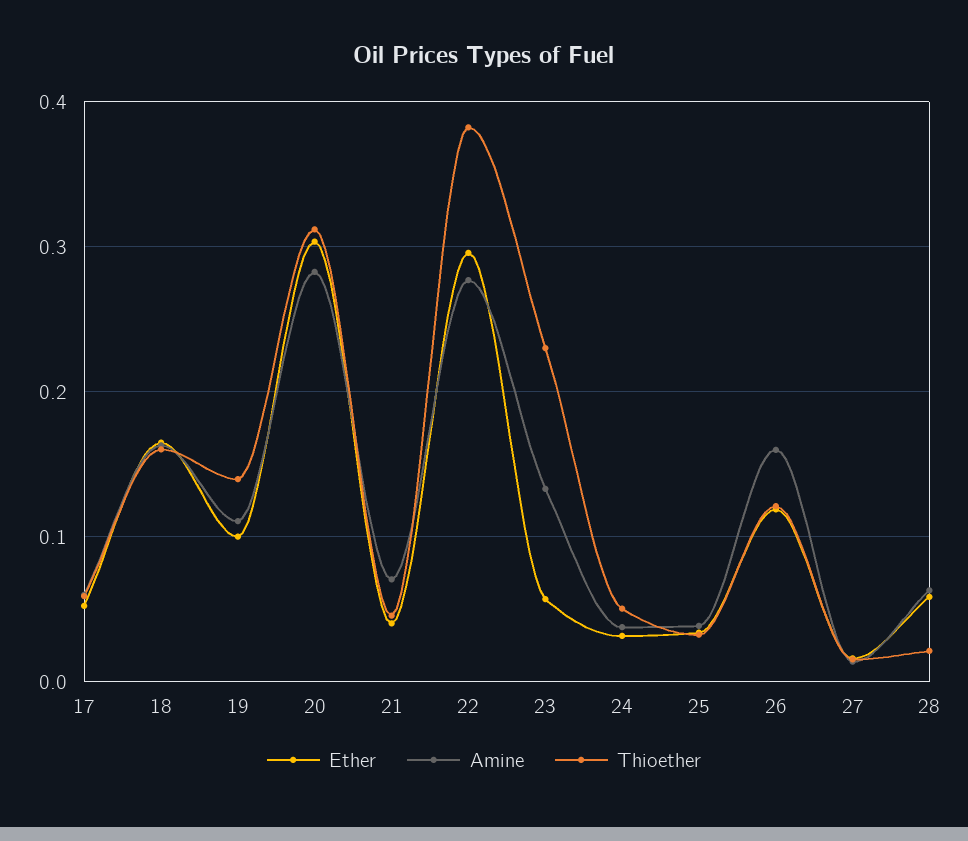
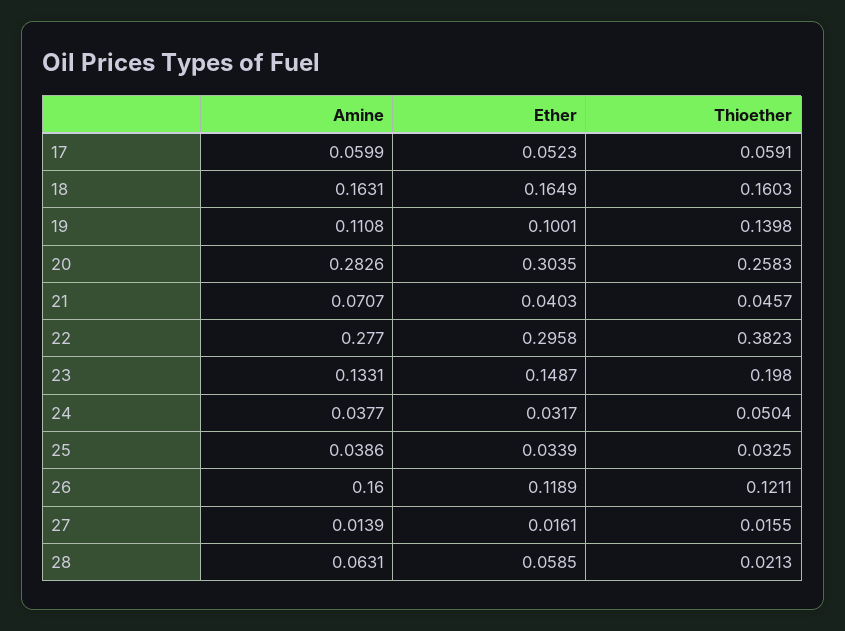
  {
    "Ether": {
      "17": 0.0523,
      "18": 0.1649,
      "19": 0.1001,
      "20": 0.3035,
      "21": 0.0403,
      "22": 0.2958,
-     "23": 0.06,
+     "23": 0.1487,
      "24": 0.0317,
      "25": 0.0339,
      "26": 0.1189,
      "27": 0.0161,
      "28": 0.0585
    },
    "Amine": {
      "17": 0.0599,
      "18": 0.1631,
      "19": 0.1108,
      "20": 0.2826,
      "21": 0.0707,
      "22": 0.277,
      "23": 0.1331,
      "24": 0.0377,
      "25": 0.0386,
      "26": 0.16,
      "27": 0.0139,
      "28": 0.0631
    },
    "Thioether": {
      "17": 0.0591,
      "18": 0.1603,
      "19": 0.1398,
-     "20": 0.31,
+     "20": 0.2583,
      "21": 0.0457,
      "22": 0.3823,
-     "23": 0.23,
+     "23": 0.198,
      "24": 0.0504,
      "25": 0.0325,
      "26": 0.1211,
      "27": 0.0155,
      "28": 0.0213
    }
  }

